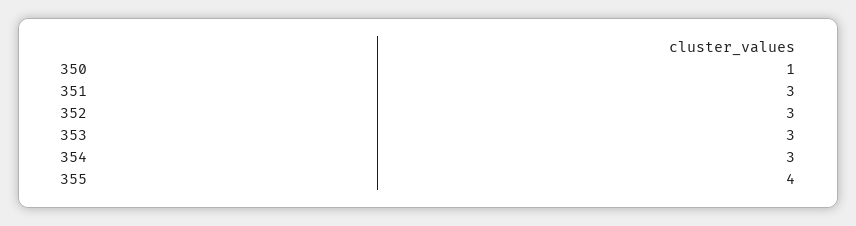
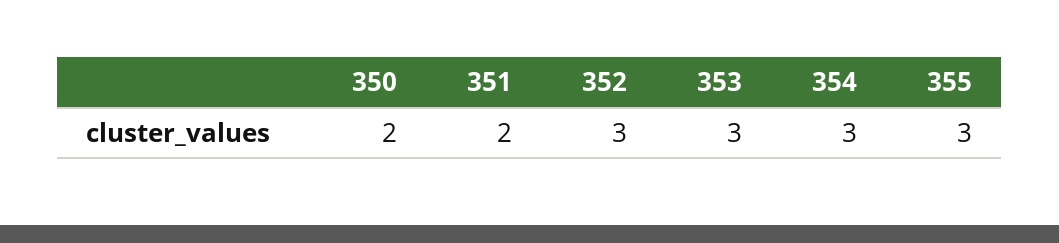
  {
-   "350": 1,
+   "350": 2,
-   "351": 3,
+   "351": 2,
    "352": 3,
    "353": 3,
    "354": 3,
-   "355": 4
+   "355": 3
  }

